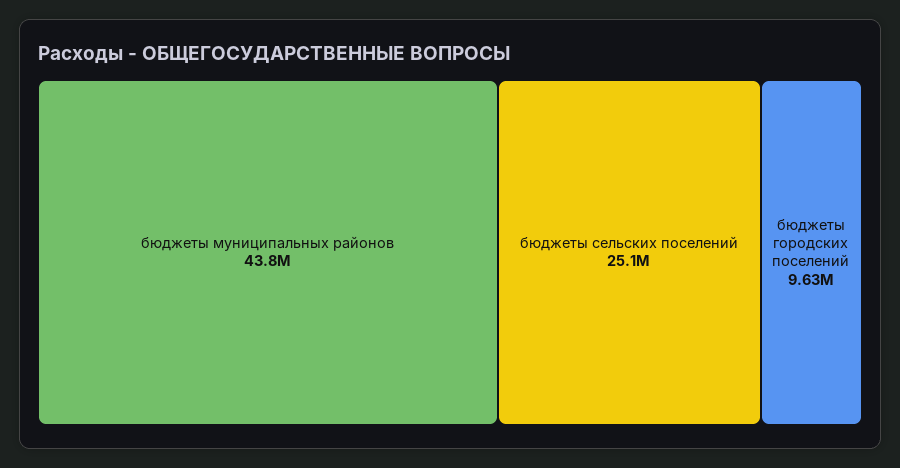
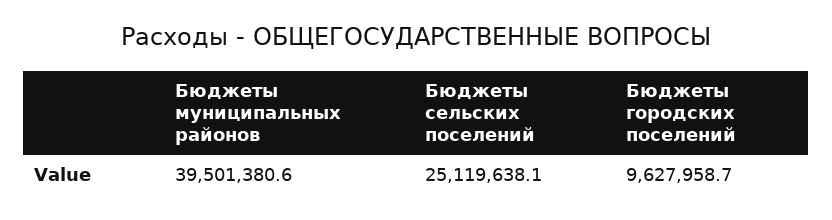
  {
-   "бюджеты муниципальных районов": 43800000,
+   "бюджеты муниципальных районов": 39501380.6,
    "бюджеты сельских поселений": 25119638.1,
    "бюджеты городских поселений": 9627958.7
  }

